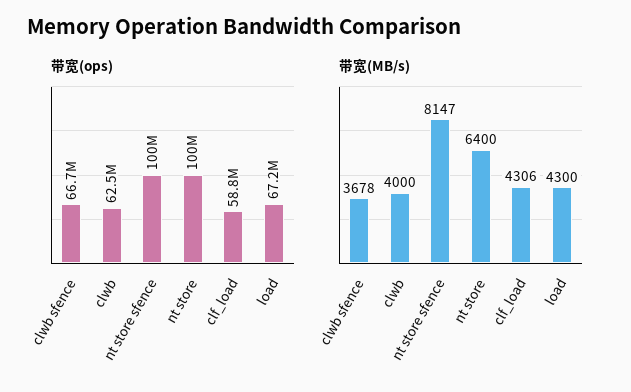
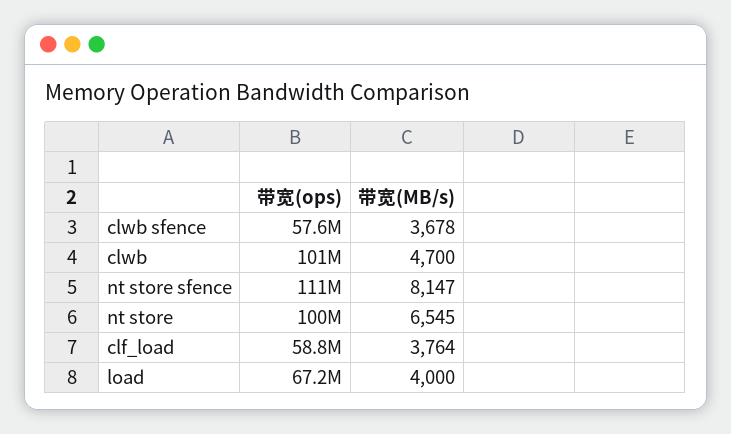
  {
    "带宽(ops)": {
-     "clwb sfence": 66700000,
+     "clwb sfence": 57600000,
-     "clwb": 62500000,
+     "clwb": 101000000,
-     "nt store sfence": 100000000,
+     "nt store sfence": 111000000,
      "nt store": 100000000,
      "clf_load": 58800000,
      "load": 67200000
    },
    "带宽(MB/s)": {
      "clwb sfence": 3678,
-     "clwb": 4000,
+     "clwb": 4700,
      "nt store sfence": 8147,
-     "nt store": 6400,
+     "nt store": 6545,
-     "clf_load": 4306,
+     "clf_load": 3764,
-     "load": 4300
+     "load": 4000
    }
  }

